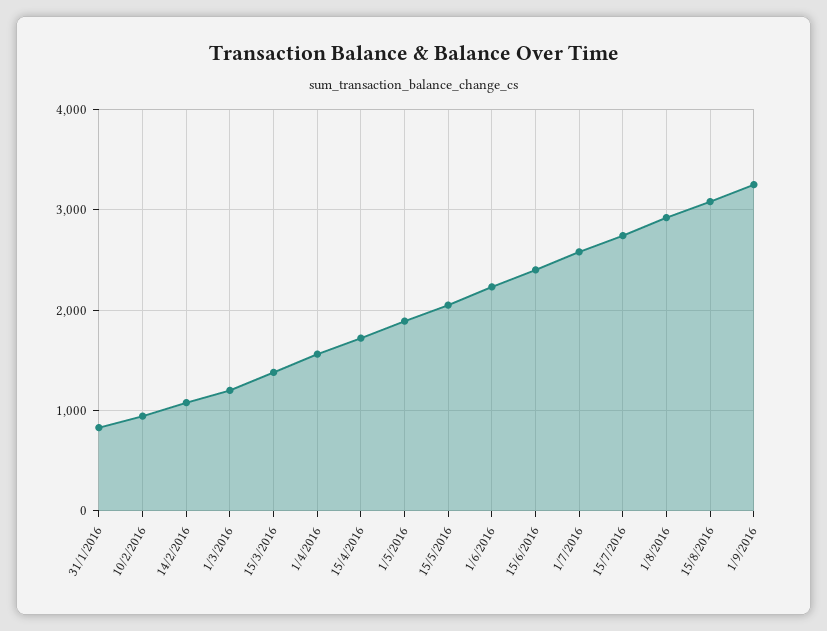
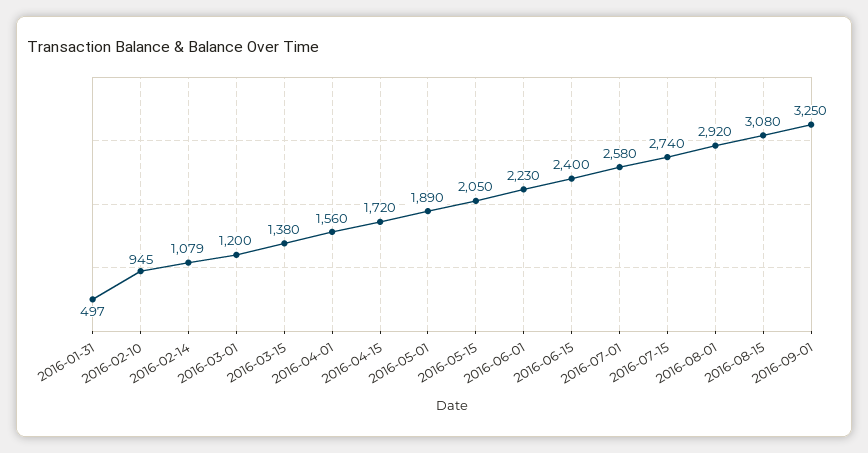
  {
-   "31/1/2016": 800,
+   "31/1/2016": 497,
    "10/2/2016": 945,
    "14/2/2016": 1079,
    "1/3/2016": 1200,
    "15/3/2016": 1380,
    "1/4/2016": 1560,
    "15/4/2016": 1720,
    "1/5/2016": 1890,
    "15/5/2016": 2050,
    "1/6/2016": 2230,
    "15/6/2016": 2400,
    "1/7/2016": 2580,
    "15/7/2016": 2740,
    "1/8/2016": 2920,
    "15/8/2016": 3080,
    "1/9/2016": 3250
  }

